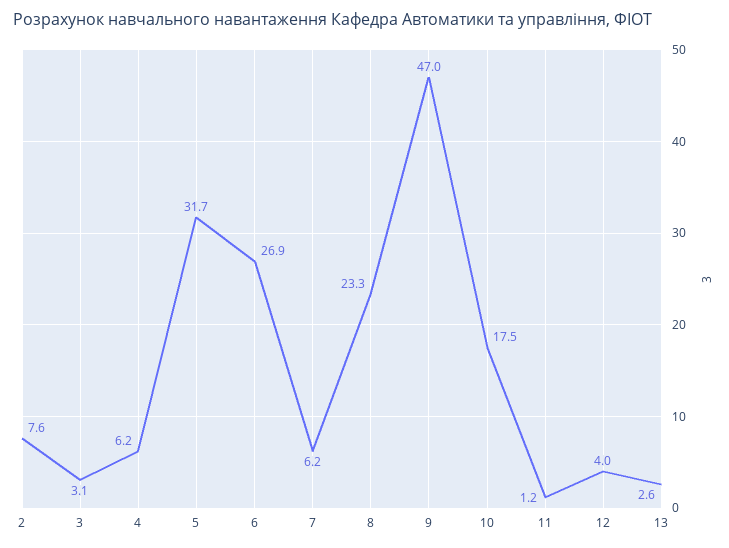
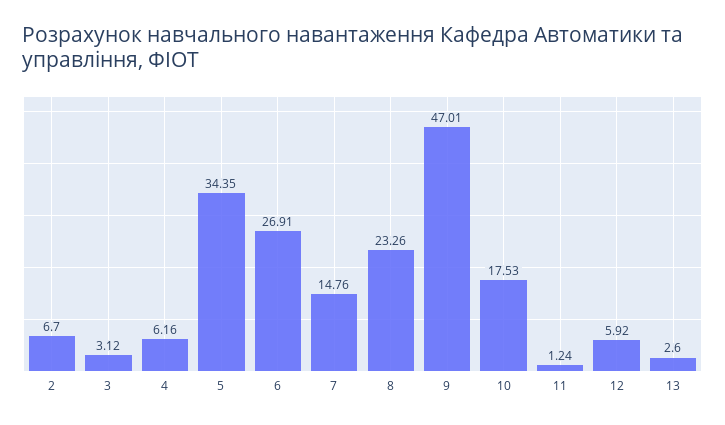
  {
-   "2": 7.6,
+   "2": 6.7,
    "3": 3.12,
    "4": 6.16,
-   "5": 31.7,
+   "5": 34.35,
    "6": 26.91,
-   "7": 6.2,
+   "7": 14.76,
    "8": 23.26,
    "9": 47.01,
    "10": 17.53,
    "11": 1.24,
-   "12": 4,
+   "12": 5.92,
    "13": 2.6
  }

